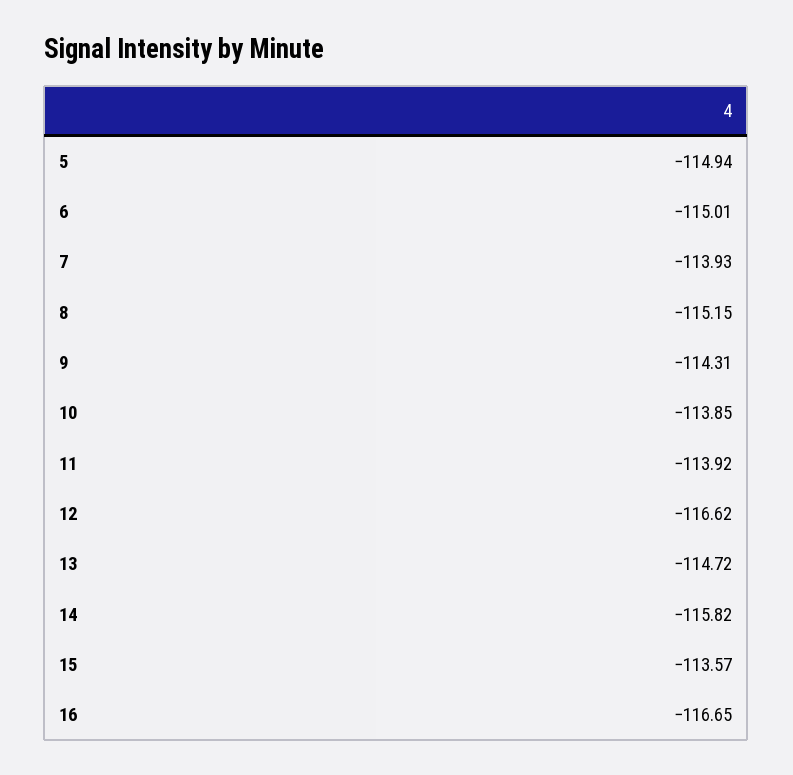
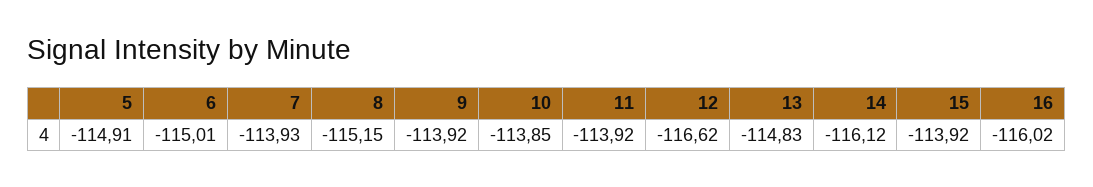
  {
-   "5": -114.94,
+   "5": -114.91,
    "6": -115.01,
    "7": -113.93,
    "8": -115.15,
-   "9": -114.31,
+   "9": -113.92,
    "10": -113.85,
    "11": -113.92,
    "12": -116.62,
-   "13": -114.72,
+   "13": -114.83,
-   "14": -115.82,
+   "14": -116.12,
-   "15": -113.57,
+   "15": -113.92,
-   "16": -116.65
+   "16": -116.02
  }

